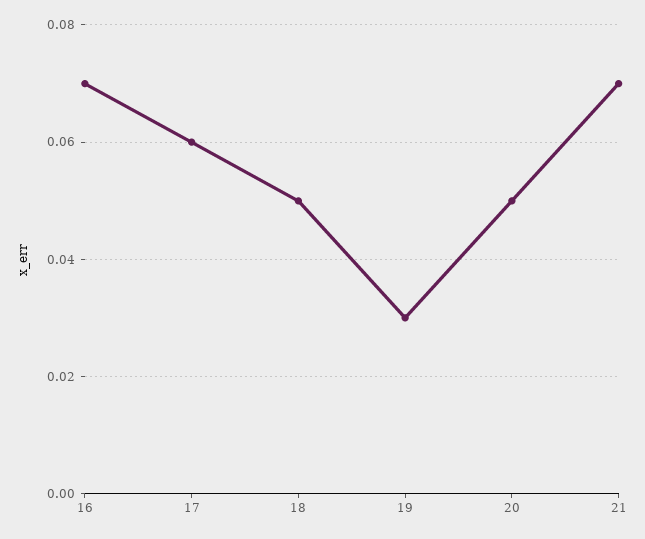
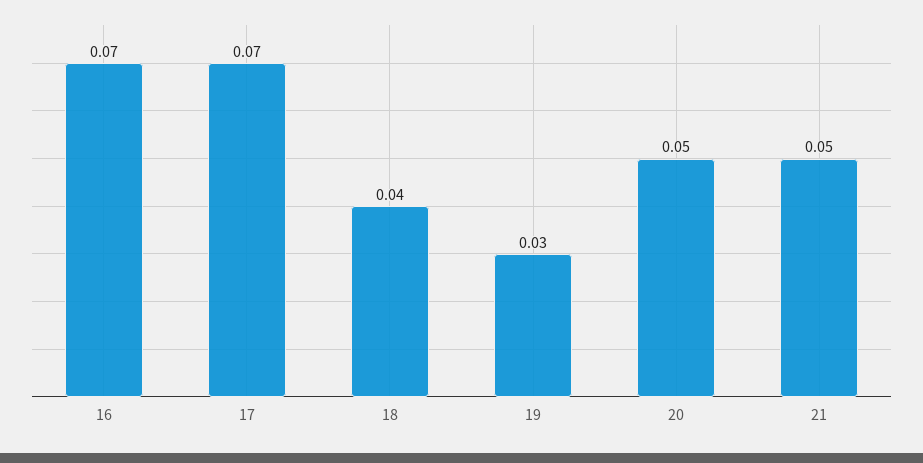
  {
    "16": 0.07,
-   "17": 0.06,
+   "17": 0.07,
-   "18": 0.05,
+   "18": 0.04,
    "19": 0.03,
    "20": 0.05,
-   "21": 0.07
+   "21": 0.05
  }

